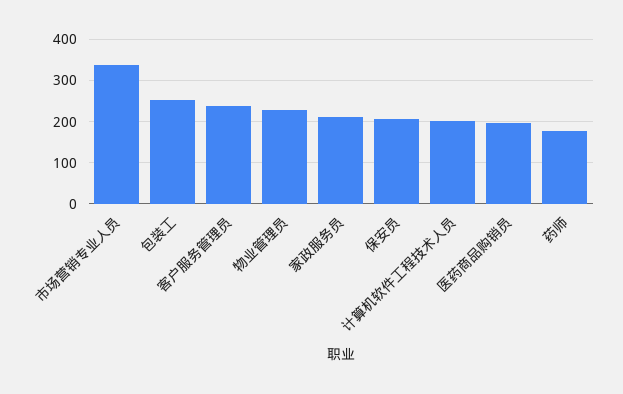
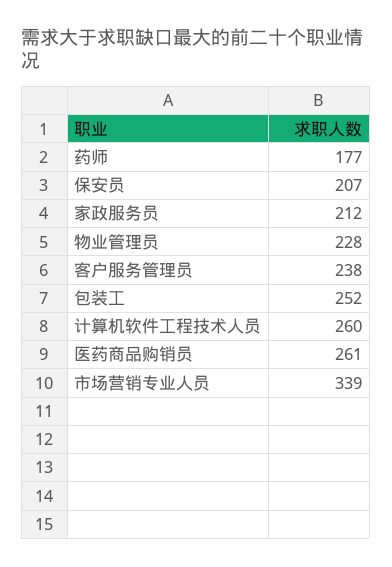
  {
    "市场营销专业人员": 339,
    "包装工": 252,
    "客户服务管理员": 238,
    "物业管理员": 228,
    "家政服务员": 212,
    "保安员": 207,
-   "计算机软件工程技术人员": 200,
+   "计算机软件工程技术人员": 260,
-   "医药商品购销员": 200,
+   "医药商品购销员": 261,
    "药师": 177
  }

